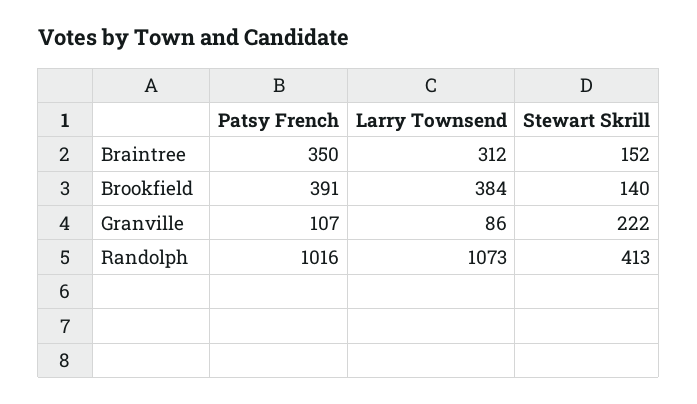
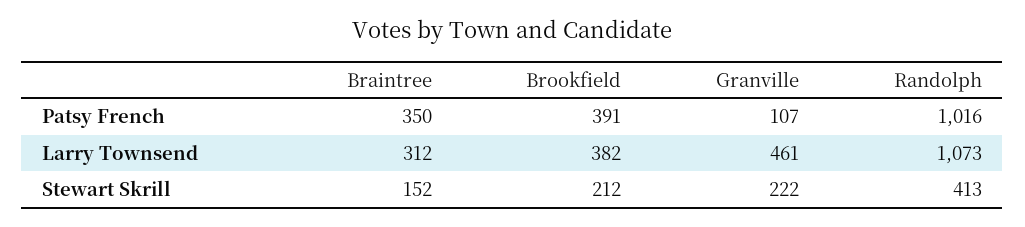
  {
    "Patsy French": {
      "Braintree": 350,
      "Brookfield": 391,
      "Granville": 107,
      "Randolph": 1016
    },
    "Larry Townsend": {
      "Braintree": 312,
-     "Brookfield": 384,
+     "Brookfield": 382,
-     "Granville": 86,
+     "Granville": 461,
      "Randolph": 1073
    },
    "Stewart Skrill": {
      "Braintree": 152,
-     "Brookfield": 140,
+     "Brookfield": 212,
      "Granville": 222,
      "Randolph": 413
    }
  }

